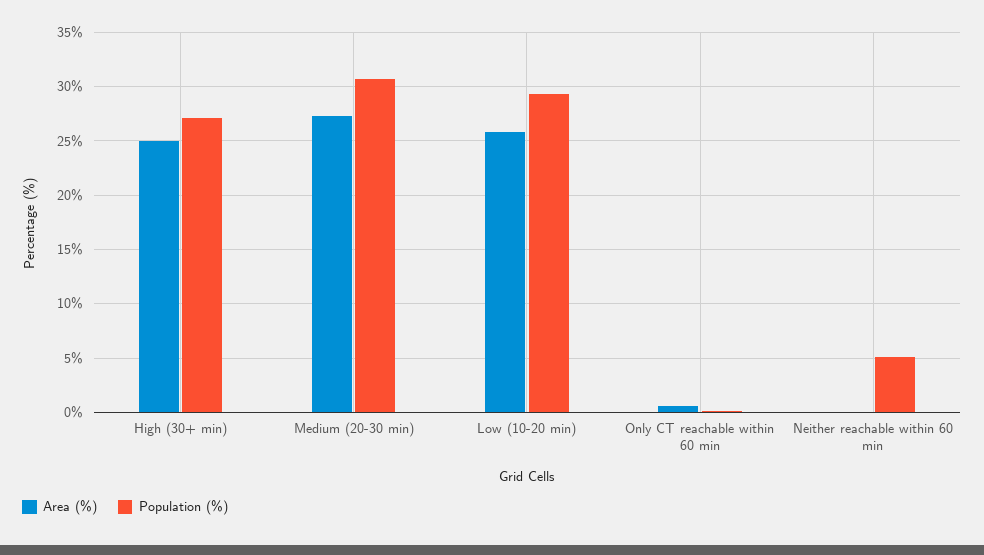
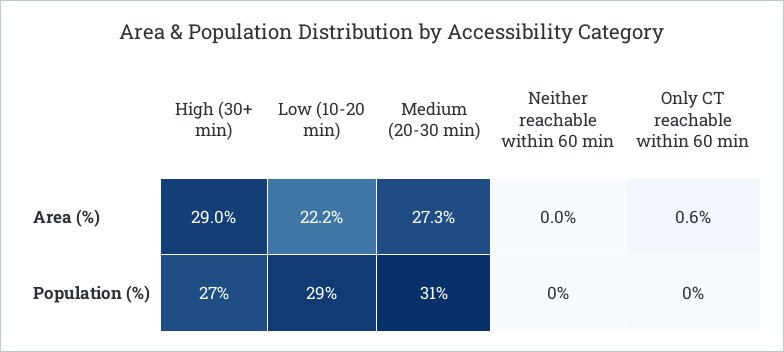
  {
    "Area (%)": {
-     "High (30+ min)": 25,
+     "High (30+ min)": 29,
      "Medium (20-30 min)": 27.3,
-     "Low (10-20 min)": 26,
+     "Low (10-20 min)": 22.2,
      "Only CT reachable within 60 min": 0.6,
      "Neither reachable within 60 min": 0
    },
    "Population (%)": {
      "High (30+ min)": 27,
      "Medium (20-30 min)": 31,
      "Low (10-20 min)": 29,
      "Only CT reachable within 60 min": 0,
-     "Neither reachable within 60 min": 5
+     "Neither reachable within 60 min": 0
    }
  }

